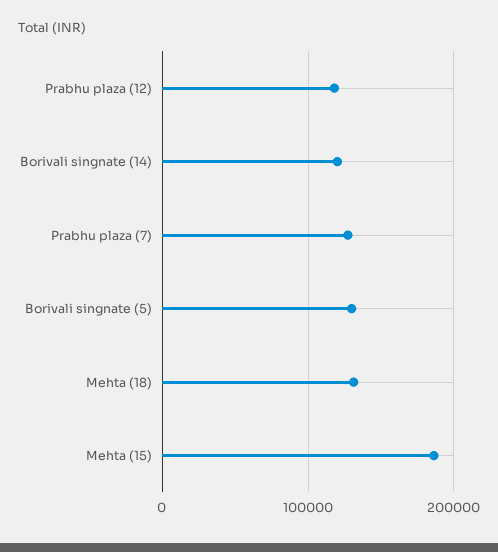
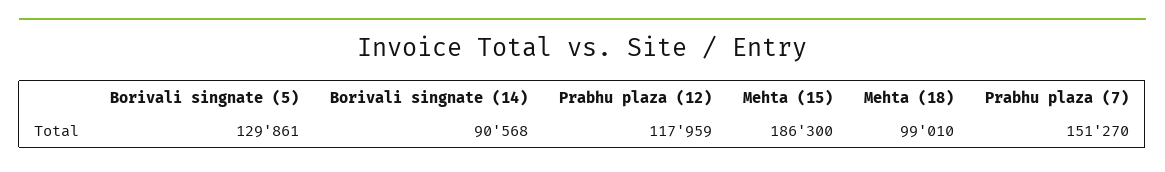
  {
    "Prabhu plaza (12)": 117959,
-   "Borivali singnate (14)": 120000,
+   "Borivali singnate (14)": 90568,
-   "Prabhu plaza (7)": 130000,
+   "Prabhu plaza (7)": 151270,
    "Borivali singnate (5)": 129861,
-   "Mehta (18)": 130000,
+   "Mehta (18)": 99010,
    "Mehta (15)": 186300
  }

